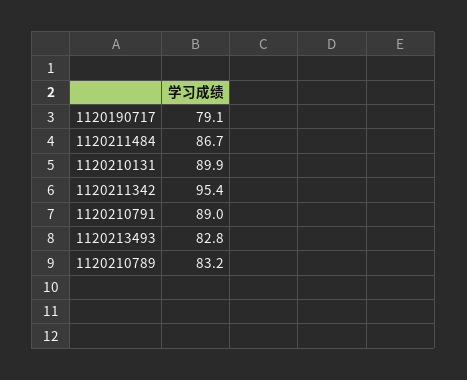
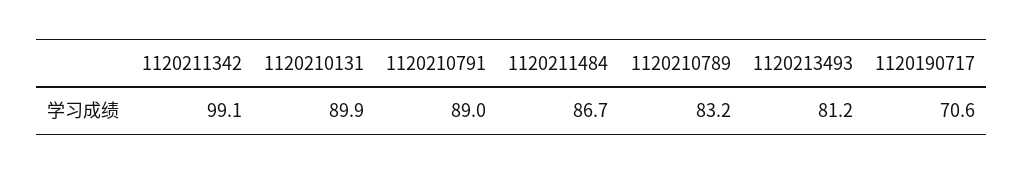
  {
-   "1120190717": 79.1,
+   "1120190717": 70.6,
    "1120211484": 86.7,
    "1120210131": 89.9,
-   "1120211342": 95.4,
+   "1120211342": 99.1,
    "1120210791": 89,
-   "1120213493": 82.8,
+   "1120213493": 81.2,
    "1120210789": 83.2
  }

